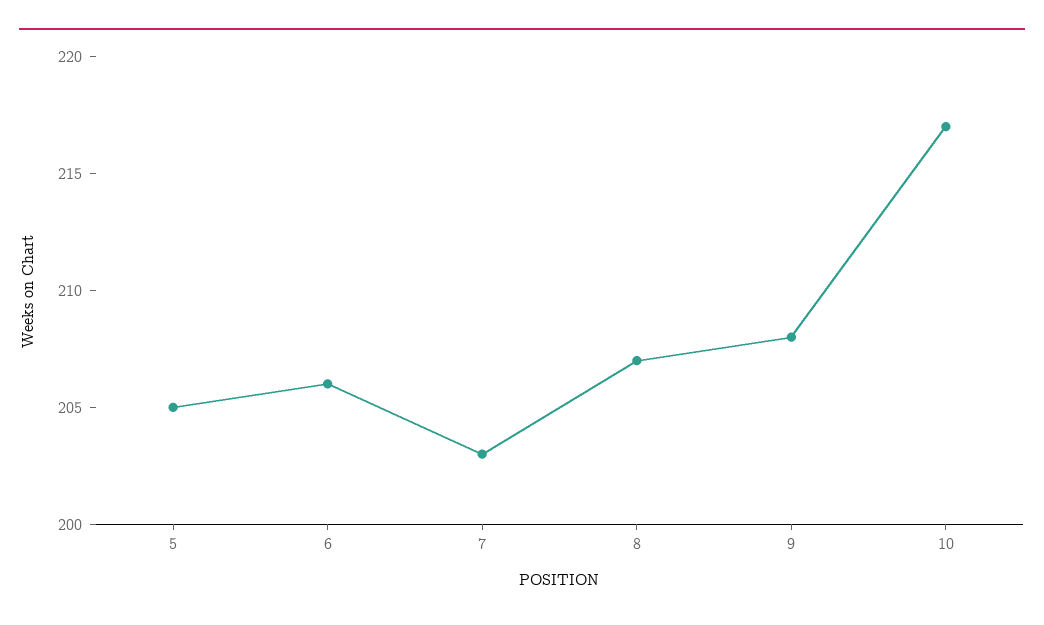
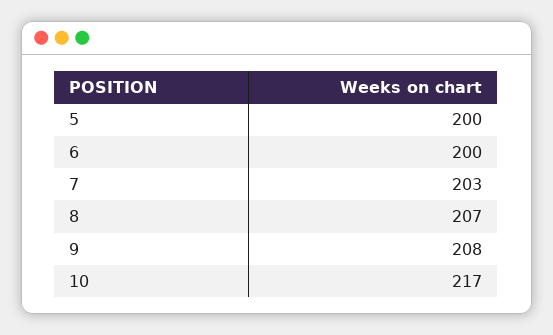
  {
-   "5": 205,
+   "5": 200,
-   "6": 206,
+   "6": 200,
    "7": 203,
    "8": 207,
    "9": 208,
    "10": 217
  }

